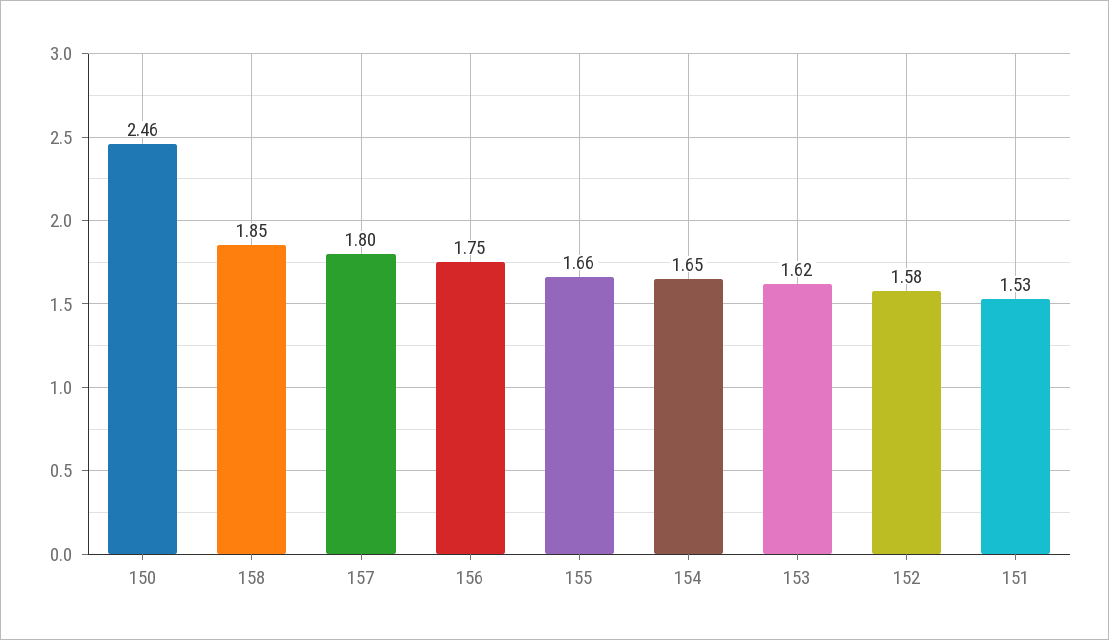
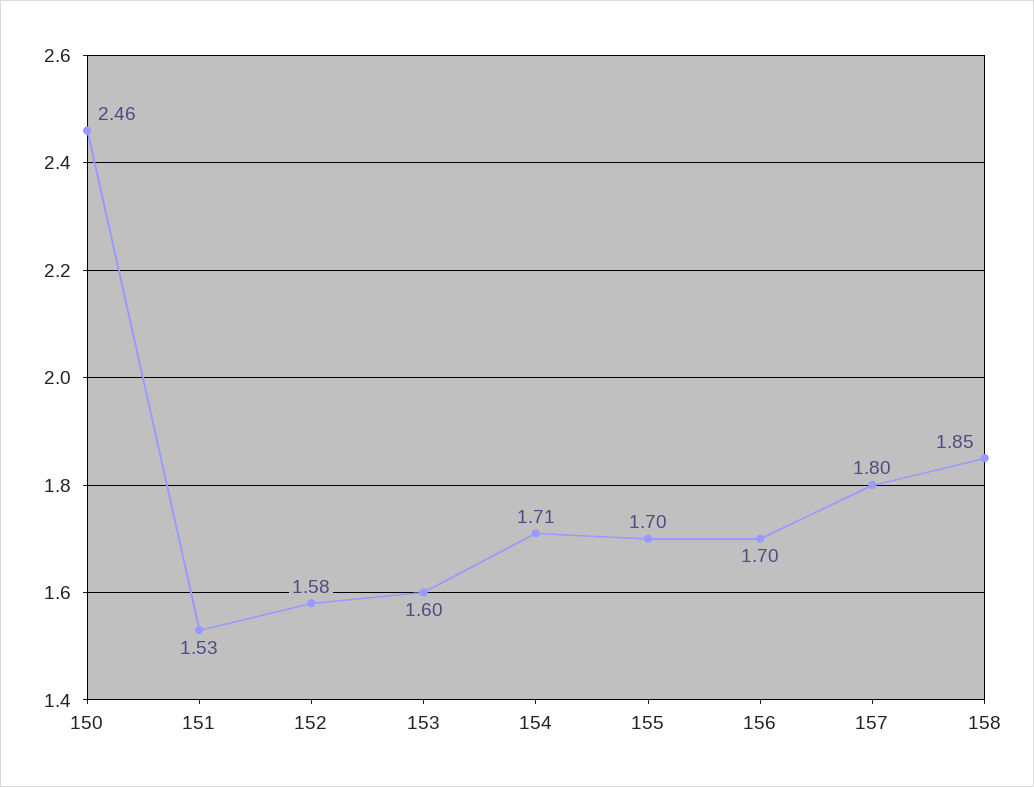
  {
    "150": 2.46,
    "158": 1.85,
    "157": 1.8,
-   "156": 1.75,
+   "156": 1.7,
-   "155": 1.66,
+   "155": 1.7,
-   "154": 1.65,
+   "154": 1.71,
-   "153": 1.62,
+   "153": 1.6,
    "152": 1.58,
    "151": 1.53
  }

